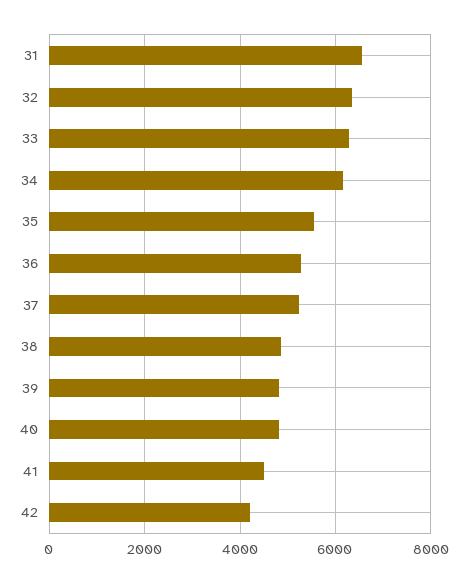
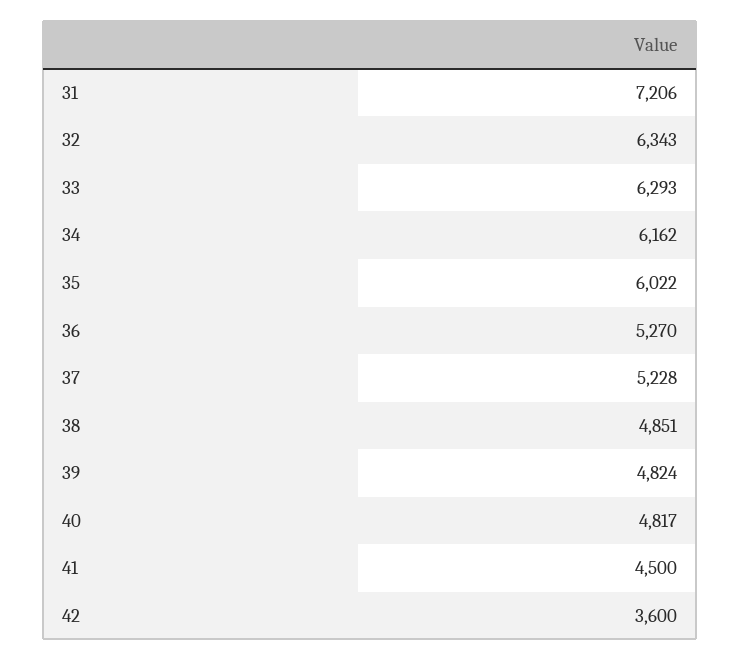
  {
-   "31": 6600,
+   "31": 7206,
    "32": 6343,
    "33": 6293,
    "34": 6162,
-   "35": 5600,
+   "35": 6022,
    "36": 5270,
    "37": 5228,
    "38": 4851,
    "39": 4824,
    "40": 4817,
    "41": 4500,
-   "42": 4200
+   "42": 3600
  }

